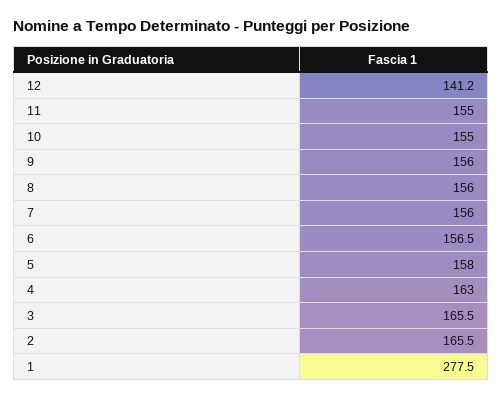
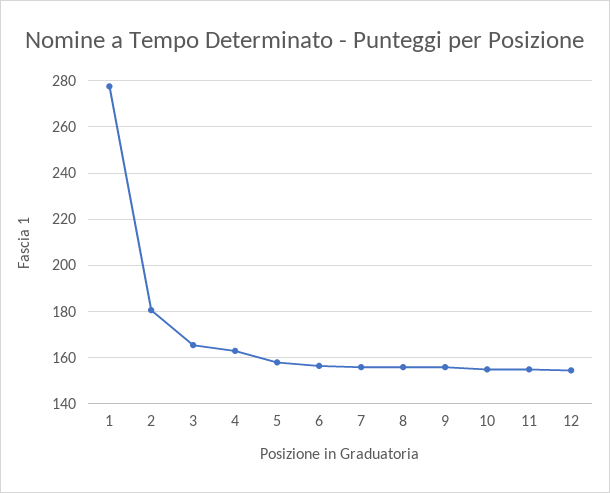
  {
-   "12": 141.2,
+   "12": 155,
    "11": 155,
    "10": 155,
    "9": 156,
    "8": 156,
    "7": 156,
    "6": 156.5,
    "5": 158,
    "4": 163,
    "3": 165.5,
-   "2": 165.5,
+   "2": 180,
    "1": 277.5
  }

